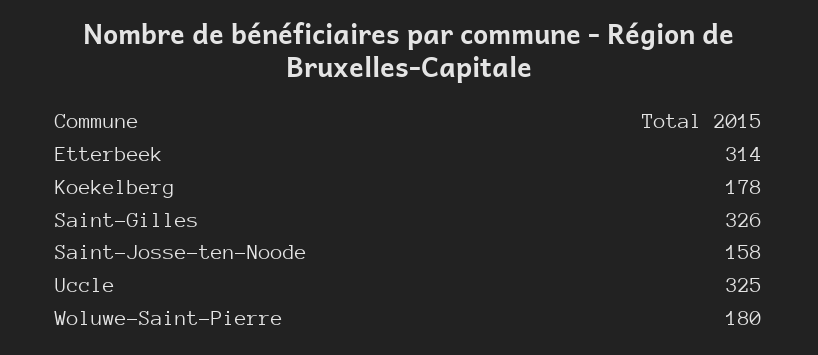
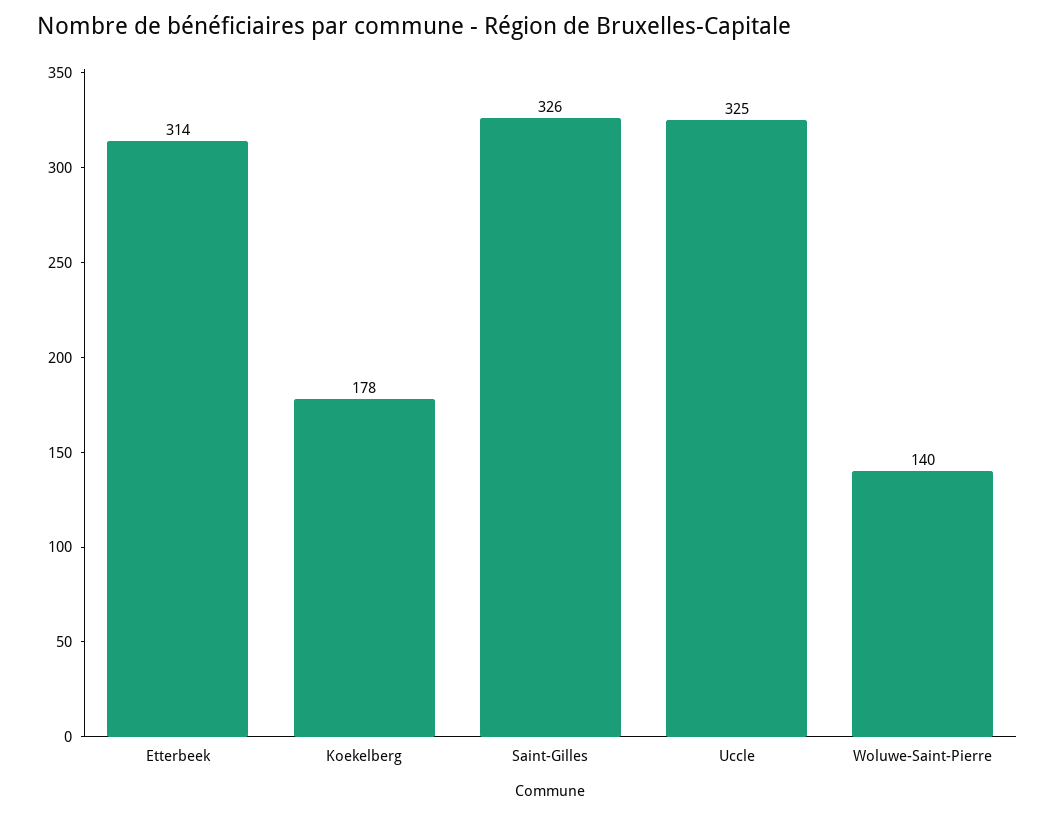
  {
    "Etterbeek": 314,
    "Koekelberg": 178,
    "Saint-Gilles": 326,
-   "Saint-Josse-ten-Noode": 158,
    "Uccle": 325,
-   "Woluwe-Saint-Pierre": 180
+   "Woluwe-Saint-Pierre": 140
  }

